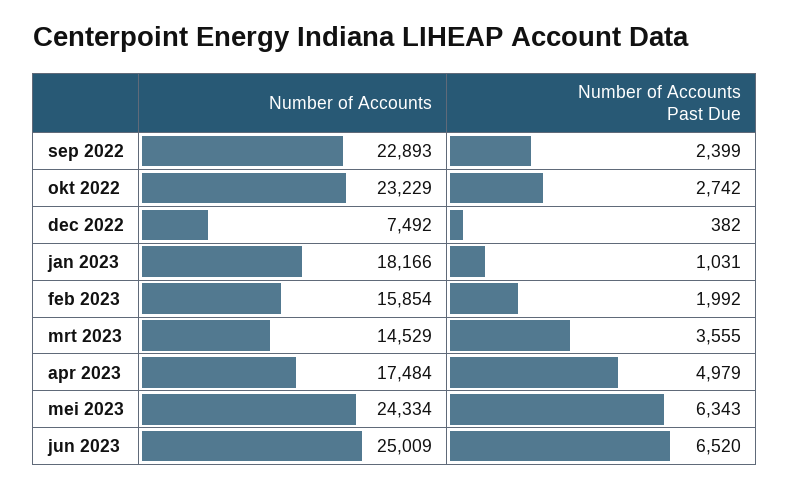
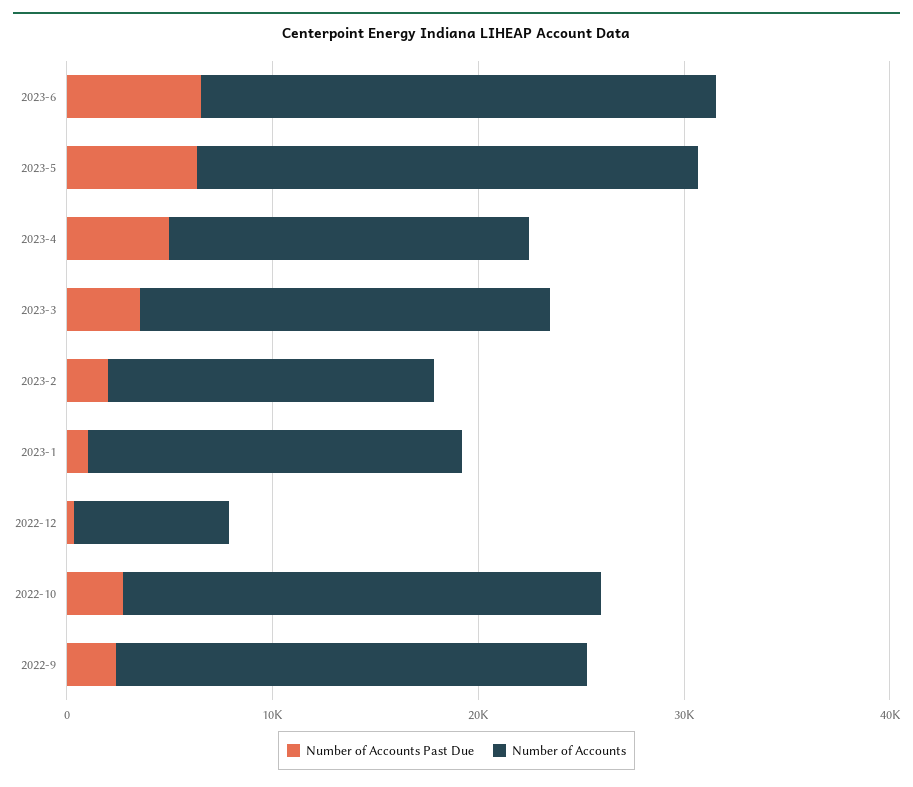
  {
    "Number of Accounts": {
      "sep 2022": 22893,
      "okt 2022": 23229,
      "dec 2022": 7492,
      "jan 2023": 18166,
      "feb 2023": 15854,
-     "mrt 2023": 14529,
+     "mrt 2023": 20000,
      "apr 2023": 17484,
      "mei 2023": 24334,
      "jun 2023": 25009
    },
    "Number of Accounts Past Due": {
      "sep 2022": 2399,
      "okt 2022": 2742,
      "dec 2022": 382,
      "jan 2023": 1031,
      "feb 2023": 1992,
      "mrt 2023": 3555,
      "apr 2023": 4979,
      "mei 2023": 6343,
      "jun 2023": 6520
    }
  }

